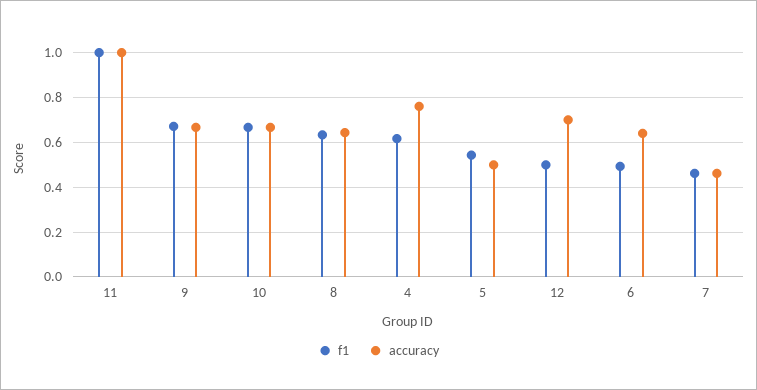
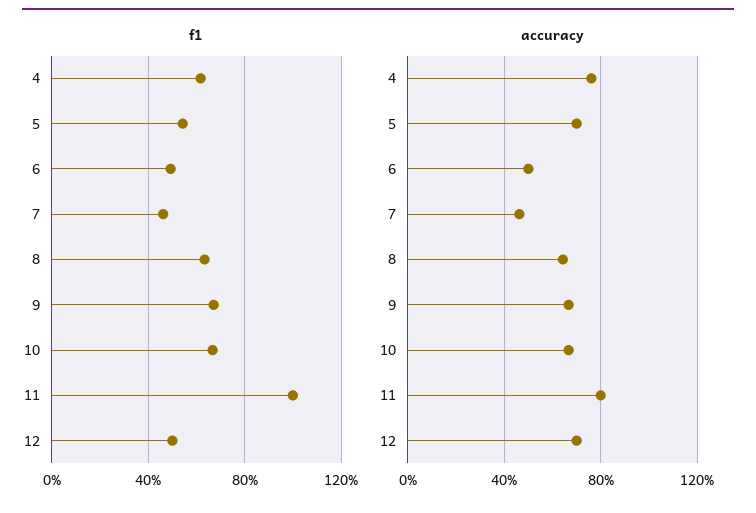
  {
    "f1": {
      "11": 1,
      "9": 0.65,
      "10": 0.65,
      "8": 0.65,
      "4": 0.6,
      "5": 0.55,
      "12": 0.5,
      "6": 0.5,
      "7": 0.45
    },
    "accuracy": {
-     "11": 1,
+     "11": 0.8,
      "9": 0.65,
      "10": 0.65,
      "8": 0.65,
      "4": 0.75,
-     "5": 0.5,
+     "5": 0.7,
      "12": 0.7,
-     "6": 0.65,
+     "6": 0.5,
      "7": 0.45
    }
  }

